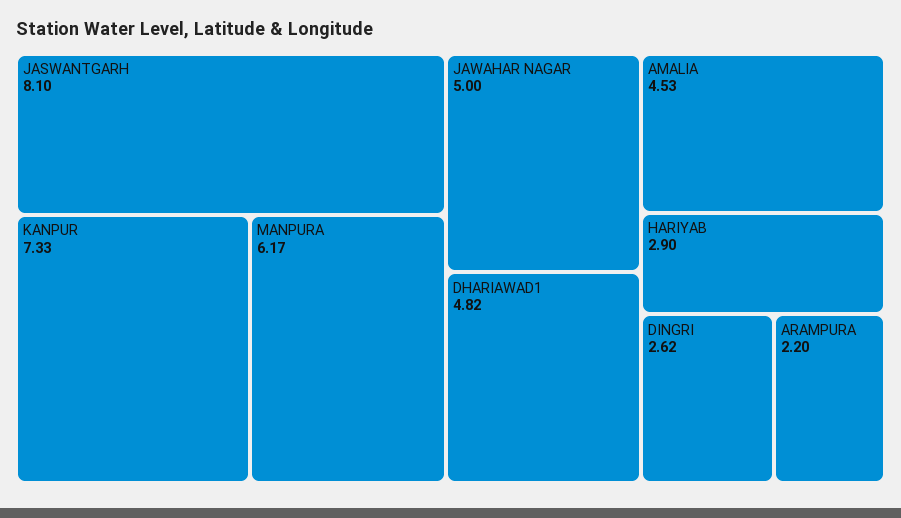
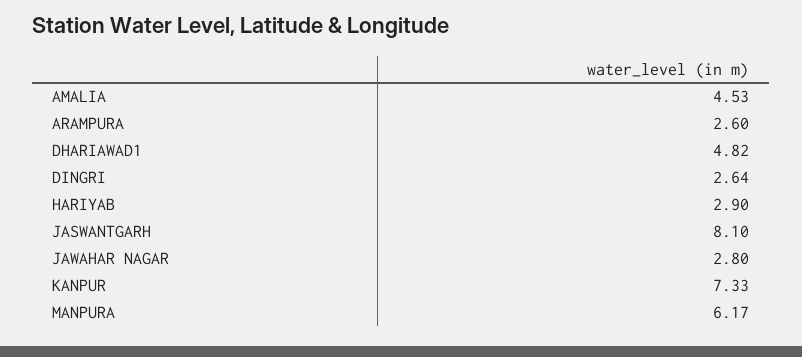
  {
    "JASWANTGARH": 8.1,
    "KANPUR": 7.33,
    "MANPURA": 6.17,
-   "JAWAHAR NAGAR": 5,
+   "JAWAHAR NAGAR": 2.8,
    "DHARIAWAD1": 4.82,
    "AMALIA": 4.53,
    "HARIYAB": 2.9,
-   "DINGRI": 2.62,
+   "DINGRI": 2.64,
-   "ARAMPURA": 2.2
+   "ARAMPURA": 2.6
  }

